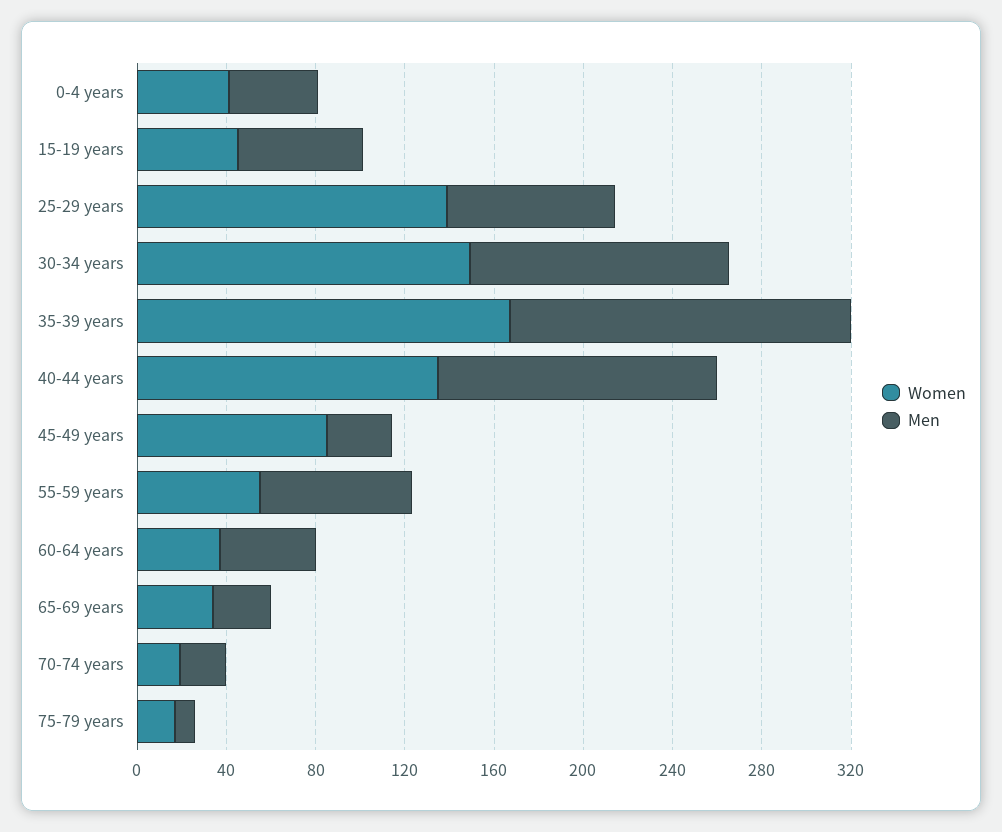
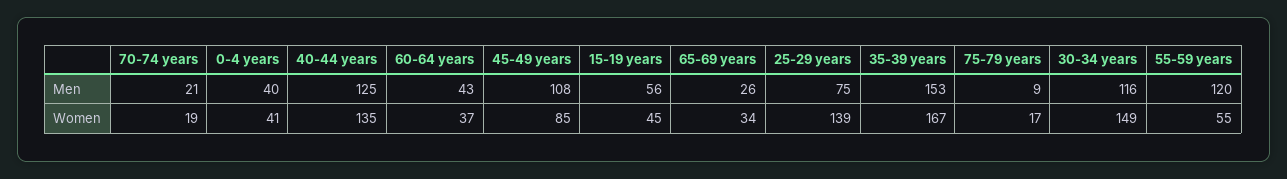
  {
    "Women": {
      "0-4 years": 41,
      "15-19 years": 45,
      "25-29 years": 139,
      "30-34 years": 149,
      "35-39 years": 167,
      "40-44 years": 135,
      "45-49 years": 85,
      "55-59 years": 55,
      "60-64 years": 37,
      "65-69 years": 34,
      "70-74 years": 19,
      "75-79 years": 17
    },
    "Men": {
      "0-4 years": 40,
      "15-19 years": 56,
      "25-29 years": 75,
      "30-34 years": 116,
      "35-39 years": 153,
      "40-44 years": 125,
-     "45-49 years": 30,
+     "45-49 years": 108,
-     "55-59 years": 70,
+     "55-59 years": 120,
      "60-64 years": 43,
      "65-69 years": 26,
      "70-74 years": 21,
      "75-79 years": 9
    }
  }

